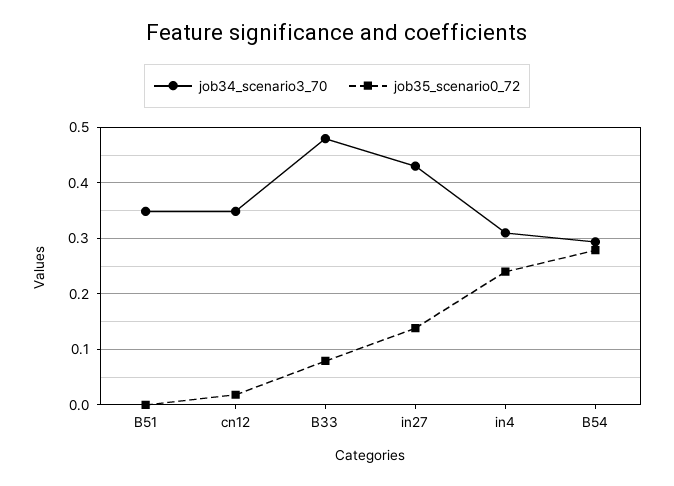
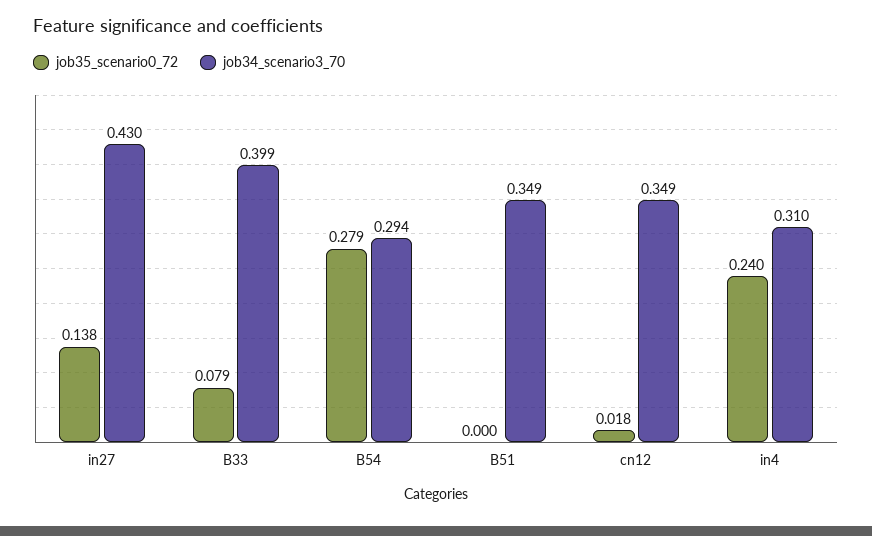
  {
    "job34_scenario3_70": {
      "B51": 0.349,
      "cn12": 0.349,
-     "B33": 0.48,
+     "B33": 0.399,
      "in27": 0.43,
      "in4": 0.31,
      "B54": 0.294
    },
    "job35_scenario0_72": {
      "B51": 0,
      "cn12": 0.018,
      "B33": 0.079,
      "in27": 0.138,
      "in4": 0.24,
      "B54": 0.279
    }
  }

